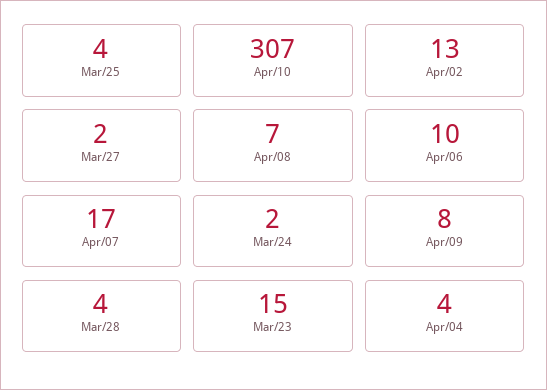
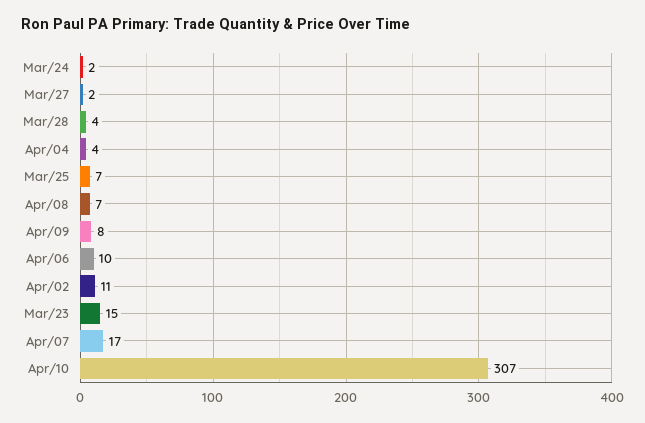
  {
-   "Mar/25": 4,
+   "Mar/25": 7,
    "Apr/10": 307,
-   "Apr/02": 13,
+   "Apr/02": 11,
    "Mar/27": 2,
    "Apr/08": 7,
    "Apr/06": 10,
    "Apr/07": 17,
    "Mar/24": 2,
    "Apr/09": 8,
    "Mar/28": 4,
    "Mar/23": 15,
    "Apr/04": 4
  }

